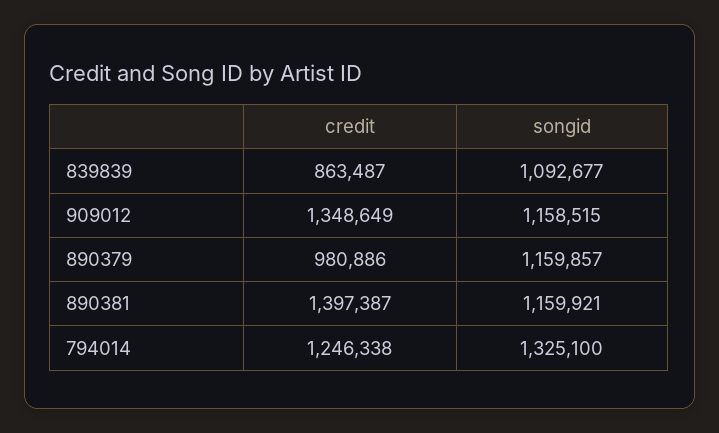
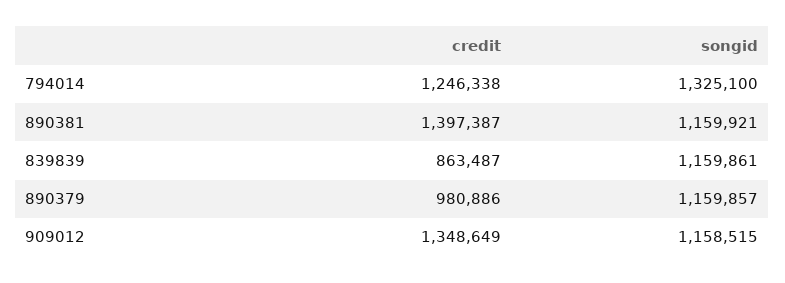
  {
    "credit": {
      "839839": 863487,
      "909012": 1348649,
      "890379": 980886,
      "890381": 1397387,
      "794014": 1246338
    },
    "songid": {
-     "839839": 1092677,
+     "839839": 1159861,
      "909012": 1158515,
      "890379": 1159857,
      "890381": 1159921,
      "794014": 1325100
    }
  }

